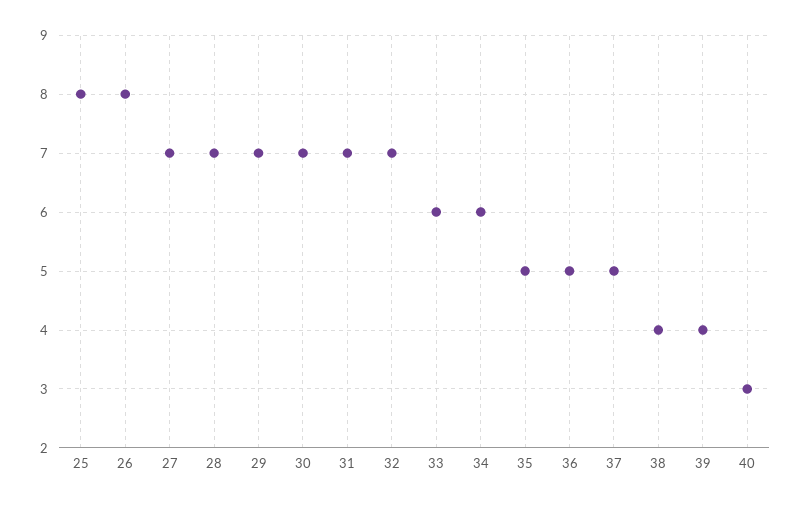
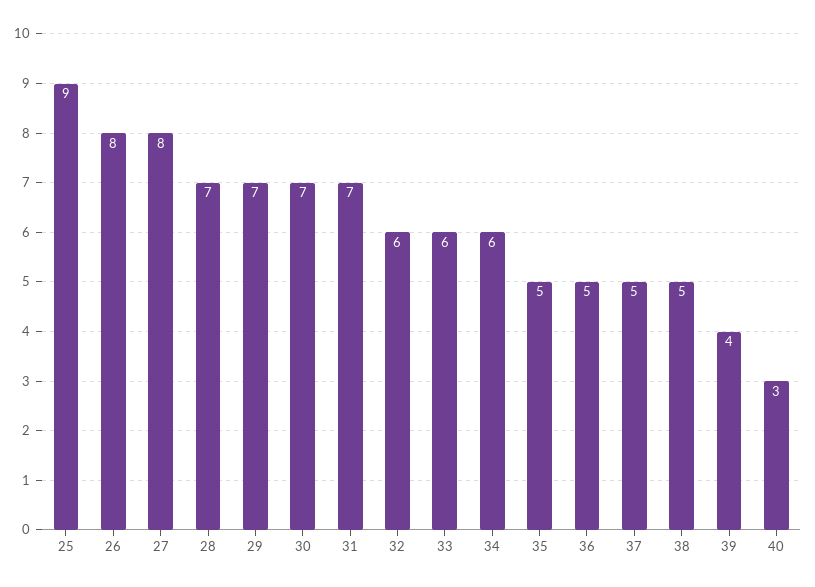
  {
-   "25": 8,
+   "25": 9,
    "26": 8,
-   "27": 7,
+   "27": 8,
    "28": 7,
    "29": 7,
    "30": 7,
    "31": 7,
-   "32": 7,
+   "32": 6,
    "33": 6,
    "34": 6,
    "35": 5,
    "36": 5,
    "37": 5,
-   "38": 4,
+   "38": 5,
    "39": 4,
    "40": 3
  }

